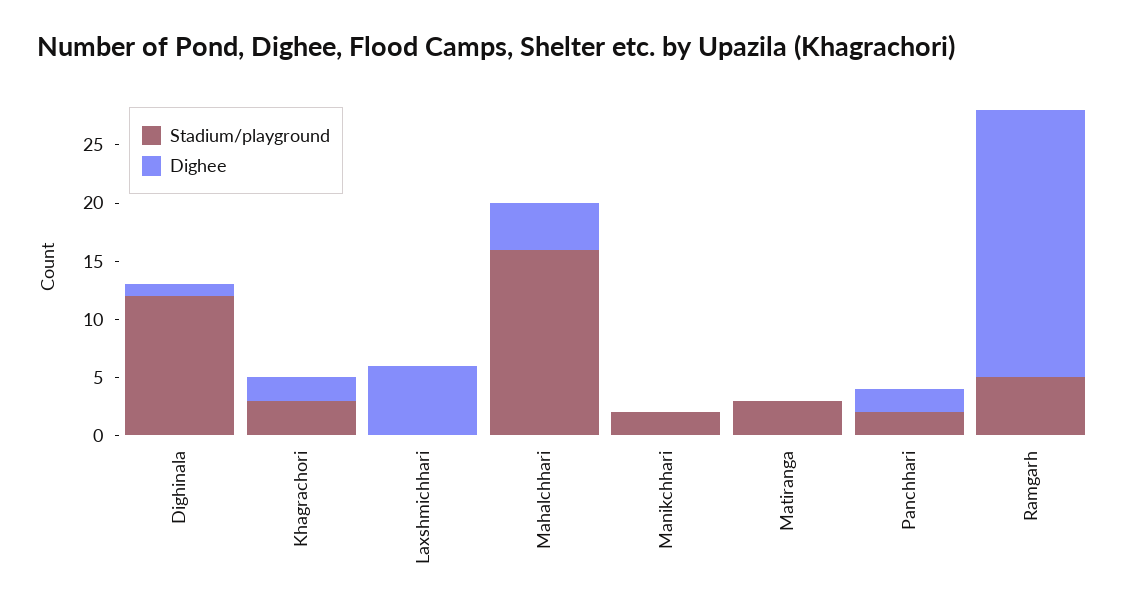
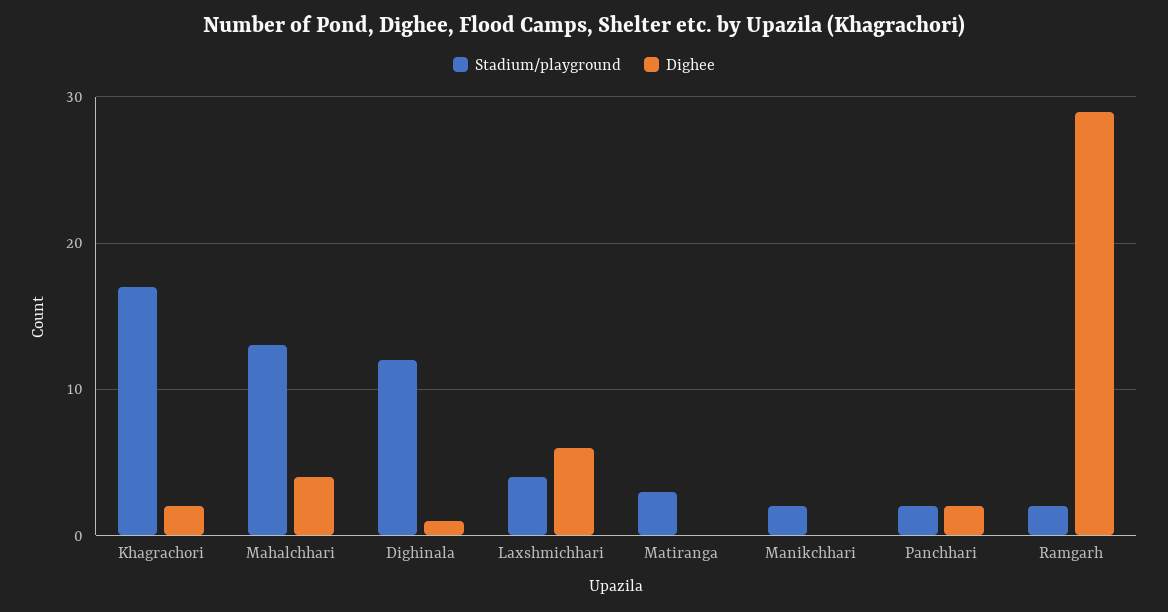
  {
    "Stadium/playground": {
      "Dighinala": 12,
-     "Khagrachori": 3,
+     "Khagrachori": 17,
-     "Laxshmichhari": 0,
+     "Laxshmichhari": 4,
-     "Mahalchhari": 16,
+     "Mahalchhari": 13,
      "Manikchhari": 2,
      "Matiranga": 3,
      "Panchhari": 2,
-     "Ramgarh": 5
+     "Ramgarh": 2
    },
    "Dighee": {
      "Dighinala": 1,
      "Khagrachori": 2,
      "Laxshmichhari": 6,
      "Mahalchhari": 4,
      "Manikchhari": 0,
      "Matiranga": 0,
      "Panchhari": 2,
-     "Ramgarh": 23
+     "Ramgarh": 29
    }
  }

